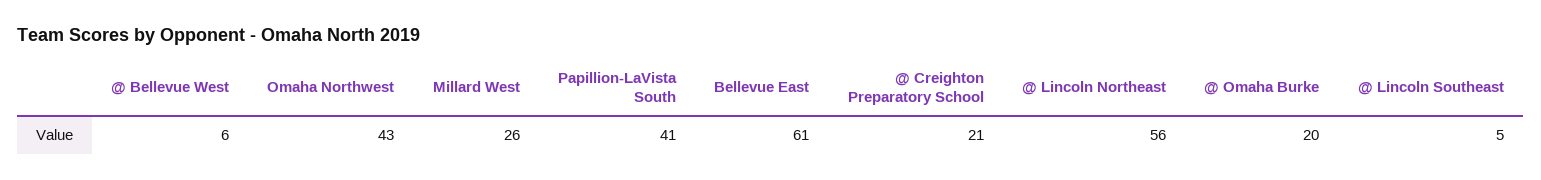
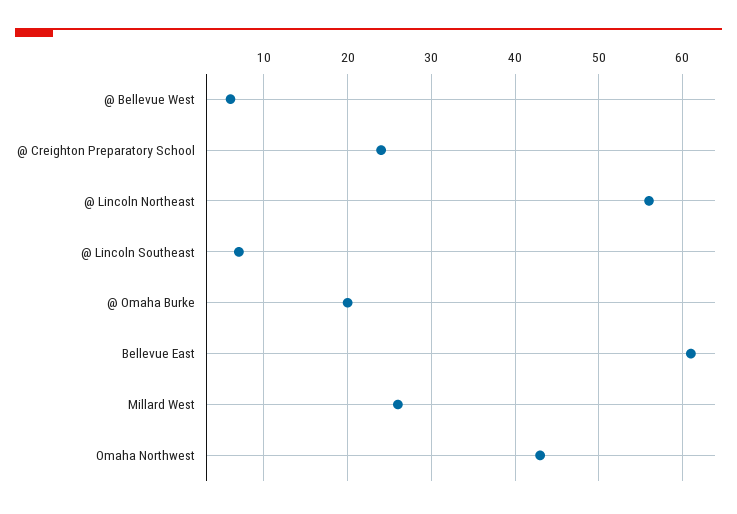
  {
    "@ Bellevue West": 6,
    "Omaha Northwest": 43,
    "Millard West": 26,
-   "Papillion-LaVista South": 41,
    "Bellevue East": 61,
-   "@ Creighton Preparatory School": 21,
+   "@ Creighton Preparatory School": 24,
    "@ Lincoln Northeast": 56,
    "@ Omaha Burke": 20,
-   "@ Lincoln Southeast": 5
+   "@ Lincoln Southeast": 7
  }

